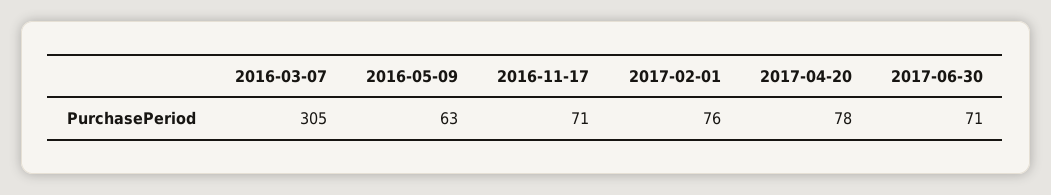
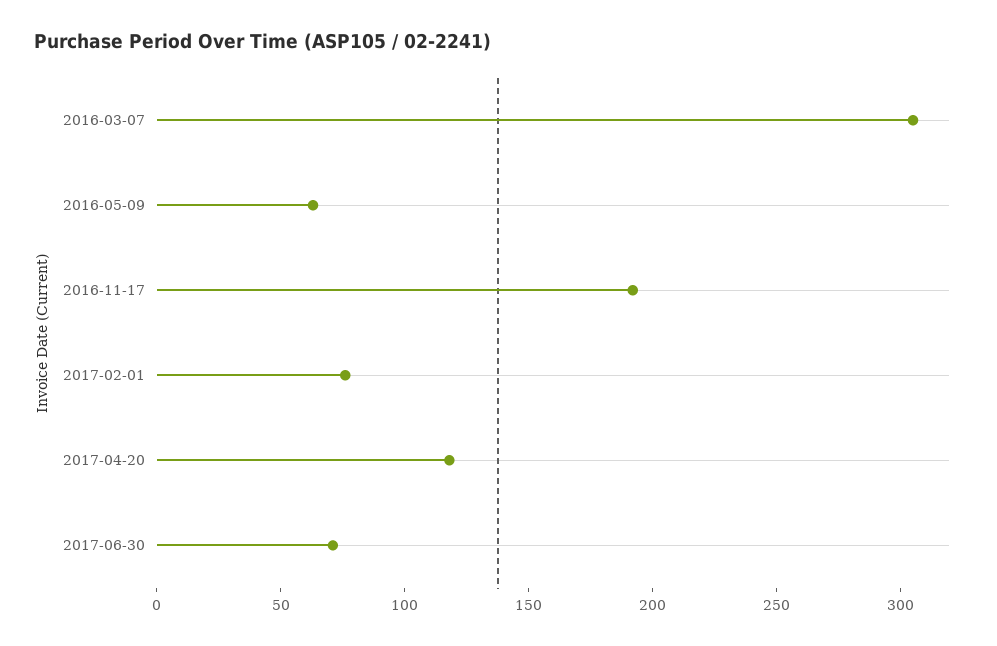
  {
    "2016-03-07": 305,
    "2016-05-09": 63,
-   "2016-11-17": 71,
+   "2016-11-17": 190,
    "2017-02-01": 76,
-   "2017-04-20": 78,
+   "2017-04-20": 120,
    "2017-06-30": 71
  }

